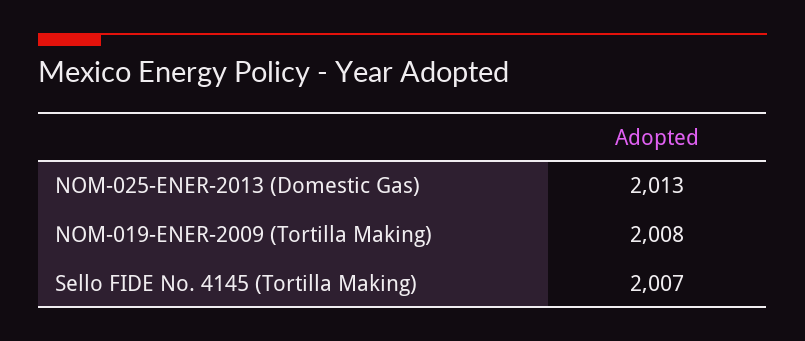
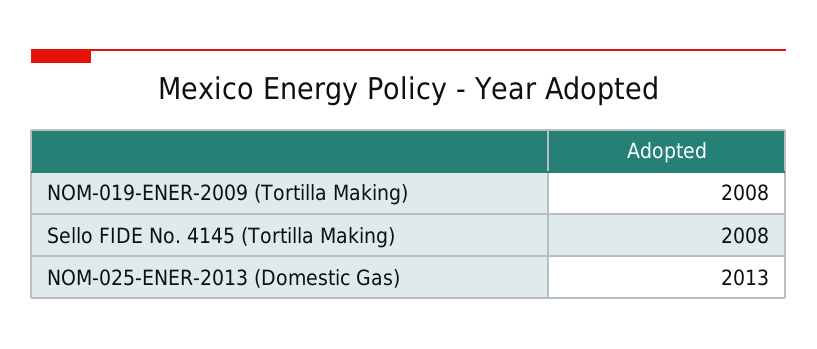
  {
    "NOM-025-ENER-2013 (Domestic Gas)": 2013,
    "NOM-019-ENER-2009 (Tortilla Making)": 2008,
-   "Sello FIDE No. 4145 (Tortilla Making)": 2007
+   "Sello FIDE No. 4145 (Tortilla Making)": 2008
  }

